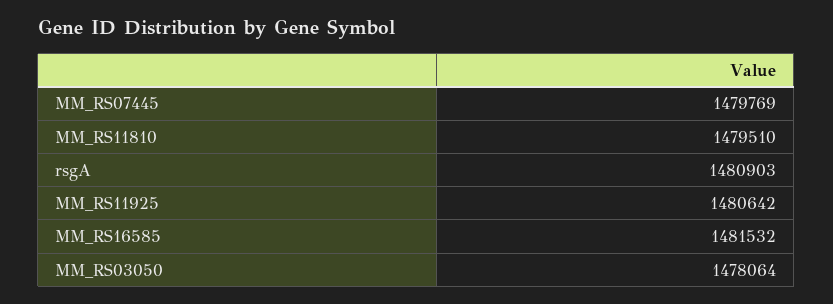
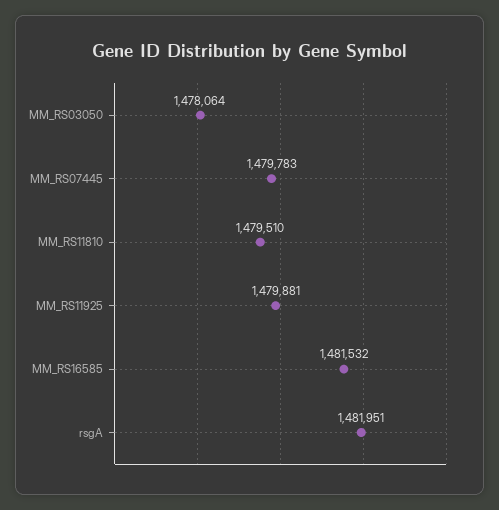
  {
-   "MM_RS07445": 1479769,
+   "MM_RS07445": 1479783,
    "MM_RS11810": 1479510,
-   "rsgA": 1480903,
+   "rsgA": 1481951,
-   "MM_RS11925": 1480642,
+   "MM_RS11925": 1479881,
    "MM_RS16585": 1481532,
    "MM_RS03050": 1478064
  }

